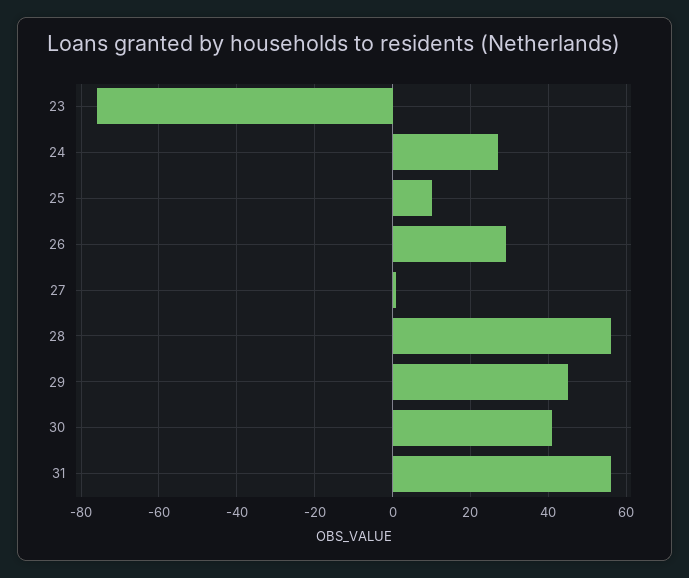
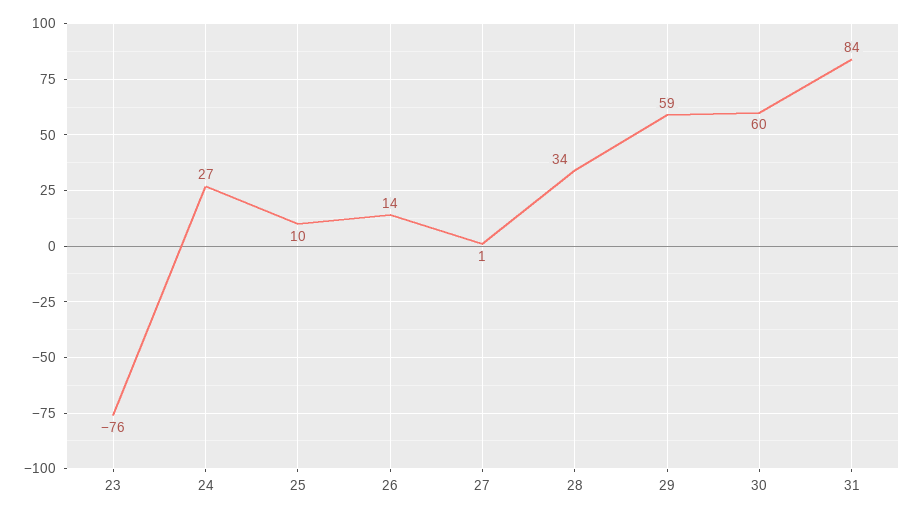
  {
    "23": -76,
    "24": 27,
    "25": 10,
-   "26": 30,
+   "26": 14,
    "27": 1,
-   "28": 55,
+   "28": 34,
-   "29": 45,
+   "29": 59,
-   "30": 40,
+   "30": 60,
-   "31": 55
+   "31": 84
  }

